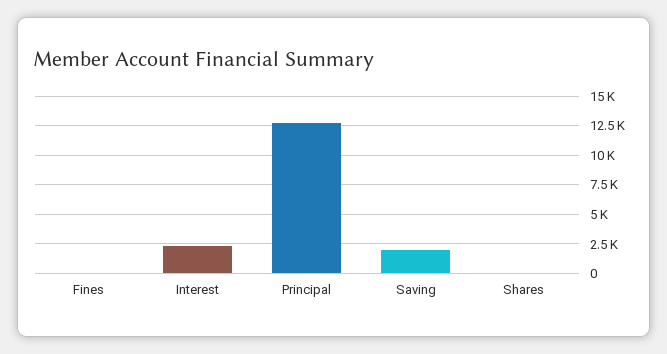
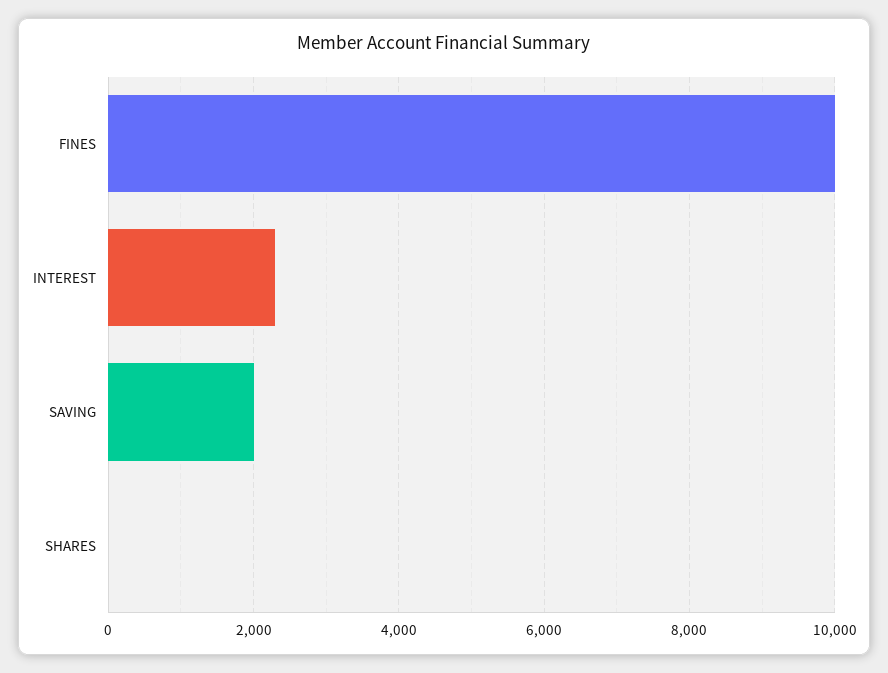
  {
-   "Fines": 0,
+   "Fines": 10000,
    "Interest": 2400,
-   "Principal": 12500,
    "Saving": 2000,
    "Shares": 0
  }

